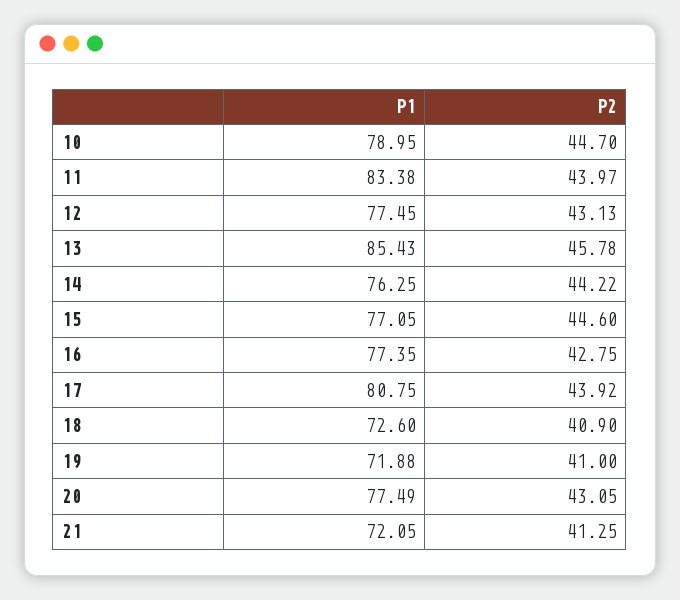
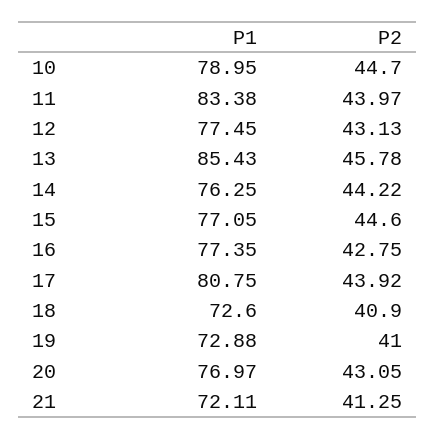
  {
    "P1": {
      "10": 78.95,
      "11": 83.38,
      "12": 77.45,
      "13": 85.43,
      "14": 76.25,
      "15": 77.05,
      "16": 77.35,
      "17": 80.75,
      "18": 72.6,
-     "19": 71.88,
+     "19": 72.88,
-     "20": 77.49,
+     "20": 76.97,
-     "21": 72.05
+     "21": 72.11
    },
    "P2": {
      "10": 44.7,
      "11": 43.97,
      "12": 43.13,
      "13": 45.78,
      "14": 44.22,
      "15": 44.6,
      "16": 42.75,
      "17": 43.92,
      "18": 40.9,
      "19": 41,
      "20": 43.05,
      "21": 41.25
    }
  }

